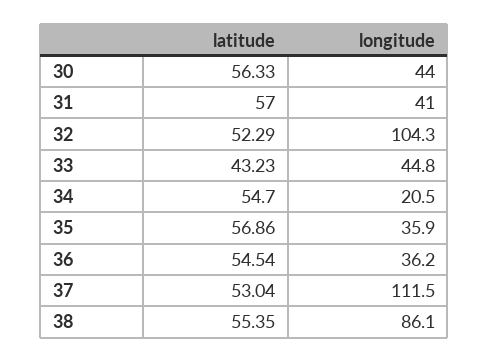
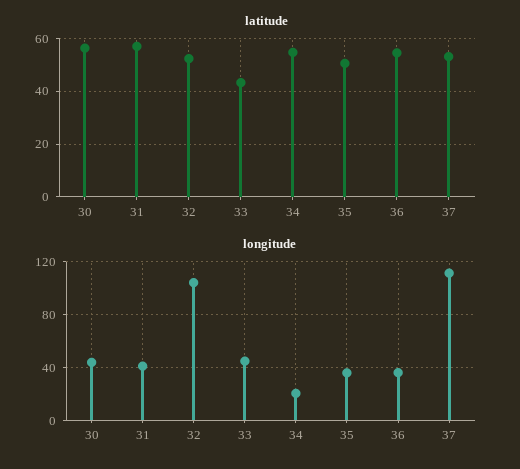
  {
    "latitude": {
      "30": 56.33,
      "31": 57,
      "32": 52.29,
      "33": 43.23,
      "34": 54.7,
-     "35": 56.86,
+     "35": 50,
      "36": 54.54,
-     "37": 53.04,
+     "37": 53.04
-     "38": 55.35
    },
    "longitude": {
      "30": 44,
      "31": 41,
      "32": 104.3,
      "33": 44.8,
      "34": 20.5,
      "35": 35.9,
      "36": 36.2,
-     "37": 111.5,
+     "37": 111.5
-     "38": 86.1
    }
  }

